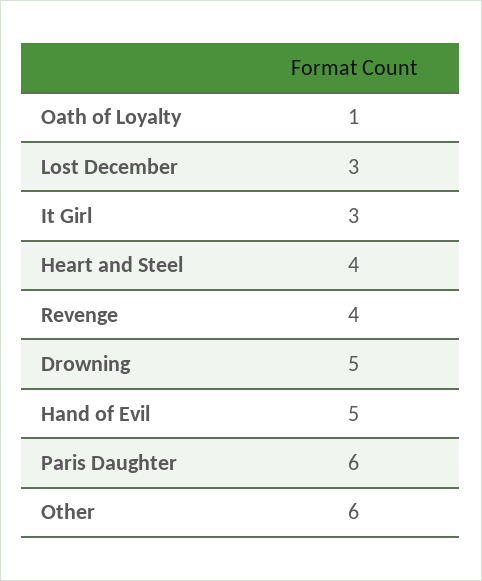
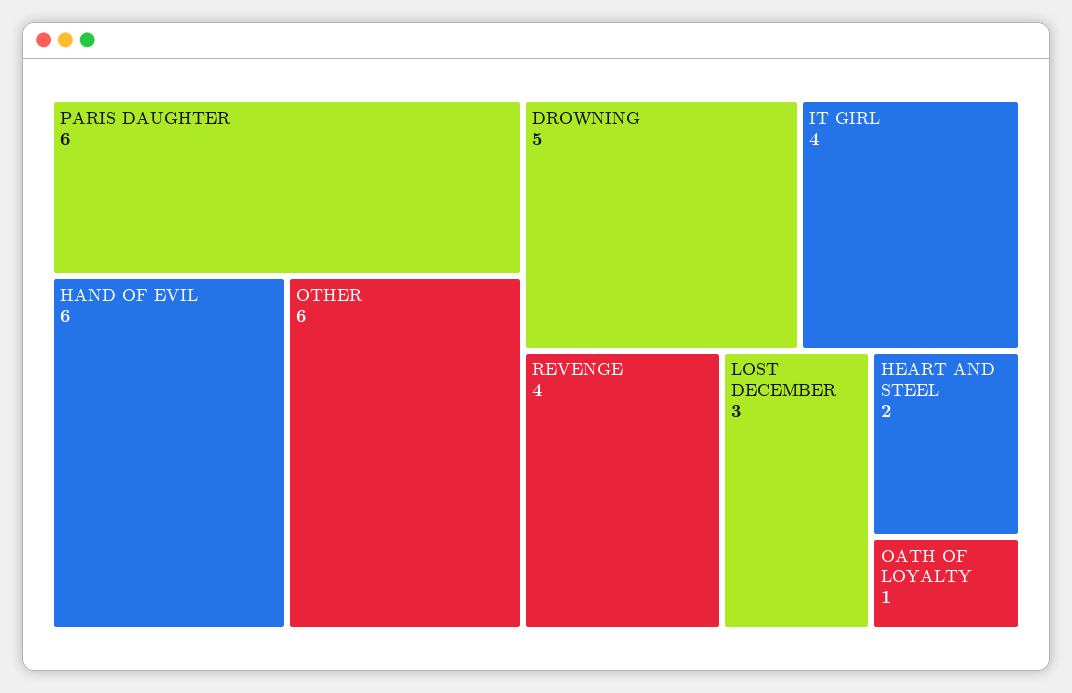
  {
    "Oath of Loyalty": 1,
    "Lost December": 3,
-   "It Girl": 3,
+   "It Girl": 4,
-   "Heart and Steel": 4,
+   "Heart and Steel": 2,
    "Revenge": 4,
    "Drowning": 5,
-   "Hand of Evil": 5,
+   "Hand of Evil": 6,
    "Paris Daughter": 6,
    "Other": 6
  }

